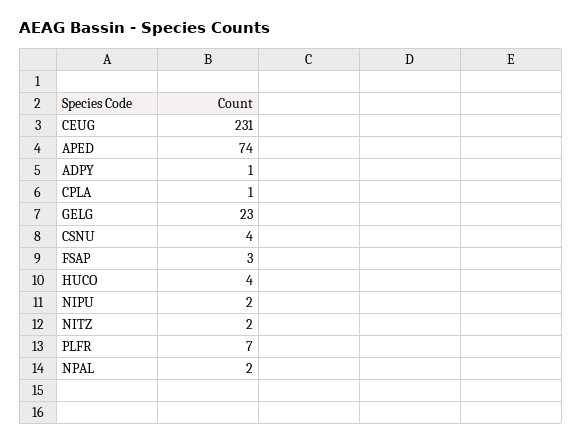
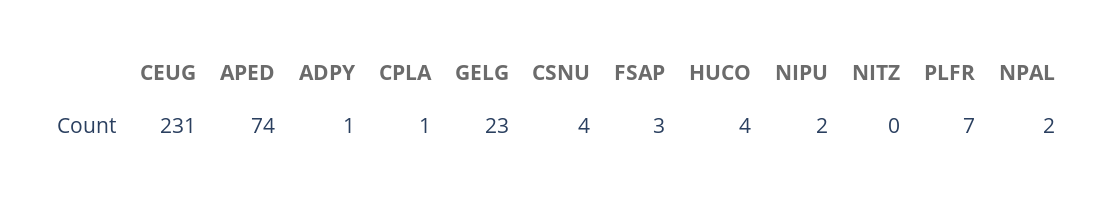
  {
    "CEUG": 231,
    "APED": 74,
    "ADPY": 1,
    "CPLA": 1,
    "GELG": 23,
    "CSNU": 4,
    "FSAP": 3,
    "HUCO": 4,
    "NIPU": 2,
-   "NITZ": 2,
+   "NITZ": 0,
    "PLFR": 7,
    "NPAL": 2
  }

